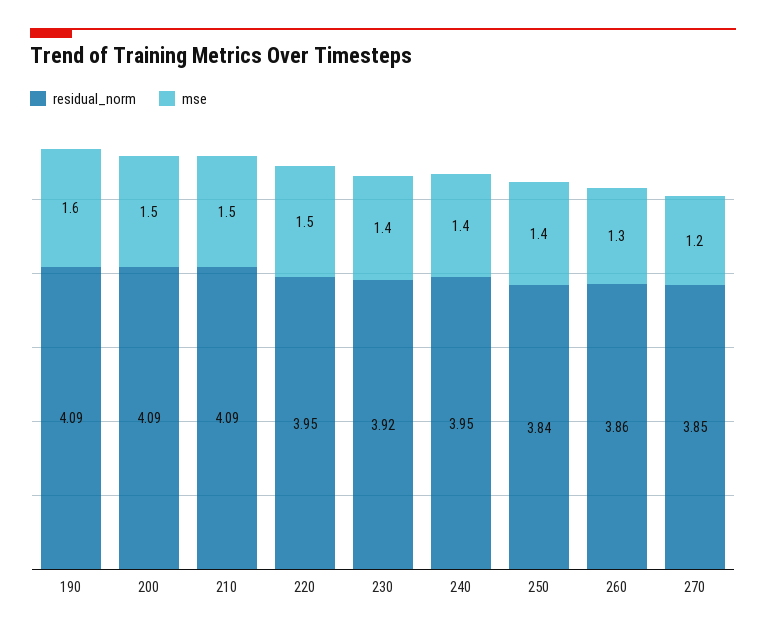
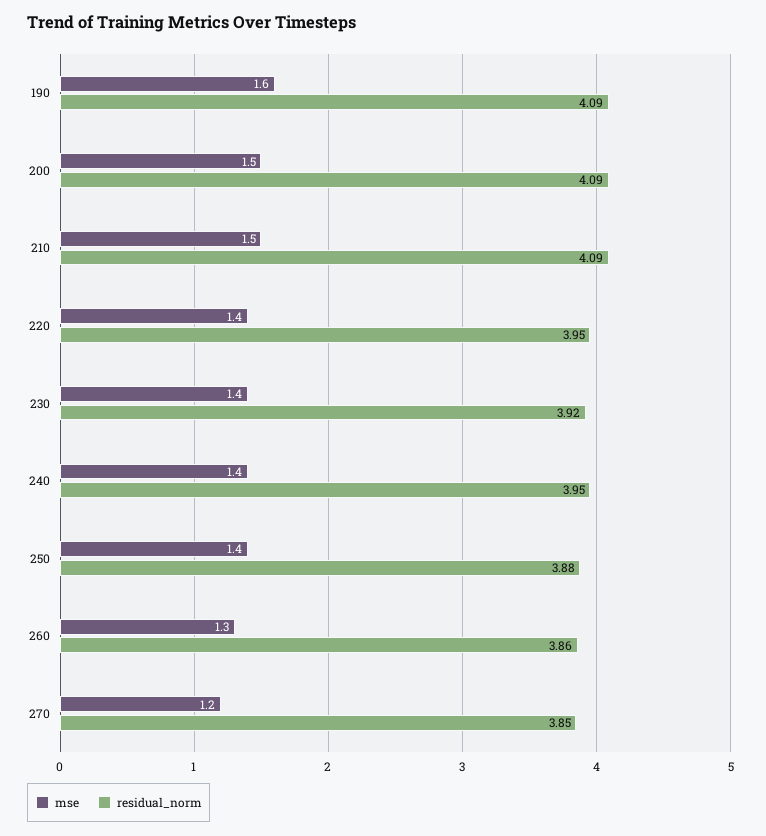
  {
    "residual_norm": {
      "190": 4.09,
      "200": 4.09,
      "210": 4.09,
      "220": 3.95,
      "230": 3.92,
      "240": 3.95,
-     "250": 3.84,
+     "250": 3.88,
      "260": 3.86,
      "270": 3.85
    },
    "mse": {
      "190": 1.6,
      "200": 1.5,
      "210": 1.5,
-     "220": 1.5,
+     "220": 1.4,
      "230": 1.4,
      "240": 1.4,
      "250": 1.4,
      "260": 1.3,
      "270": 1.2
    }
  }

